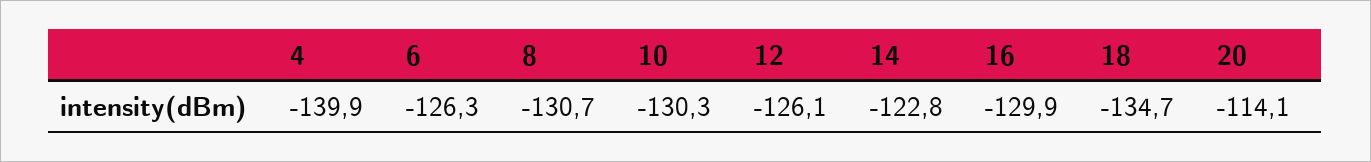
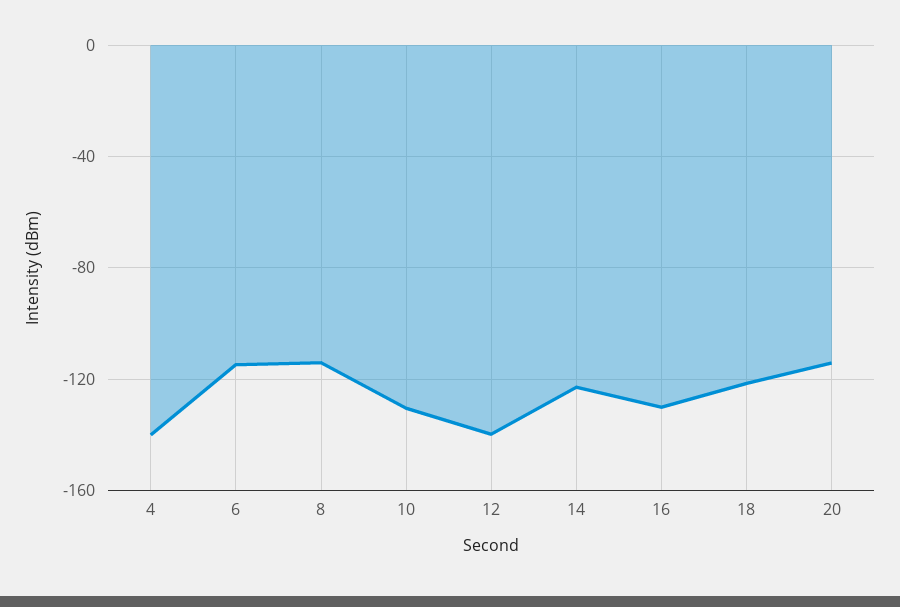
  {
    "4": -139.9,
-   "6": -126.3,
+   "6": -115,
-   "8": -130.7,
+   "8": -115,
    "10": -130.3,
-   "12": -126.1,
+   "12": -140,
    "14": -122.8,
    "16": -129.9,
-   "18": -134.7,
+   "18": -120,
    "20": -114.1
  }

